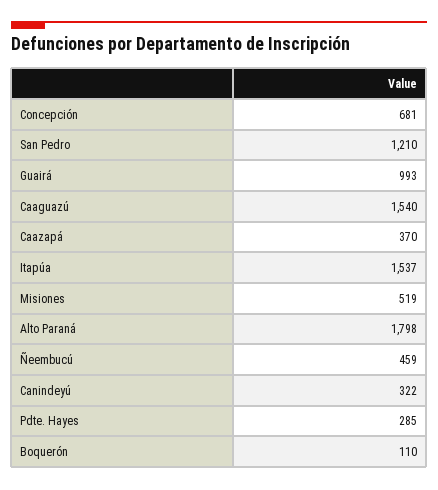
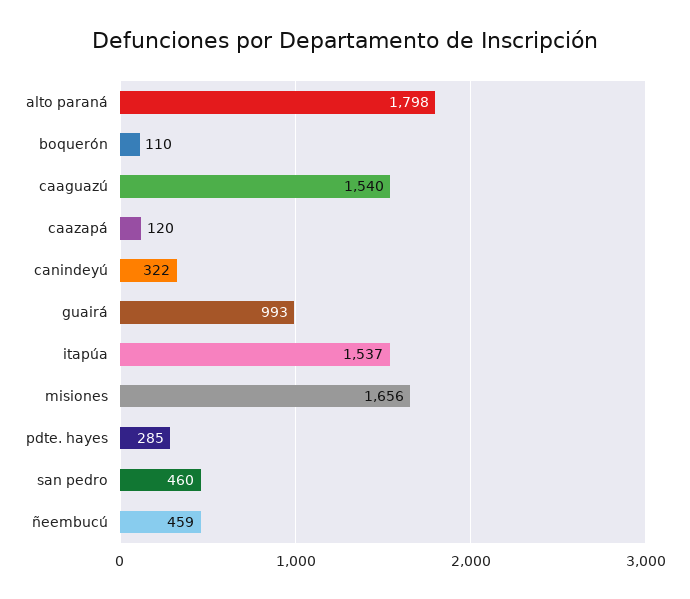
  {
-   "Concepción": 681,
-   "San Pedro": 1210,
+   "San Pedro": 460,
    "Guairá": 993,
    "Caaguazú": 1540,
-   "Caazapá": 370,
+   "Caazapá": 120,
    "Itapúa": 1537,
-   "Misiones": 519,
+   "Misiones": 1656,
    "Alto Paraná": 1798,
    "Ñeembucú": 459,
    "Canindeyú": 322,
    "Pdte. Hayes": 285,
    "Boquerón": 110
  }

